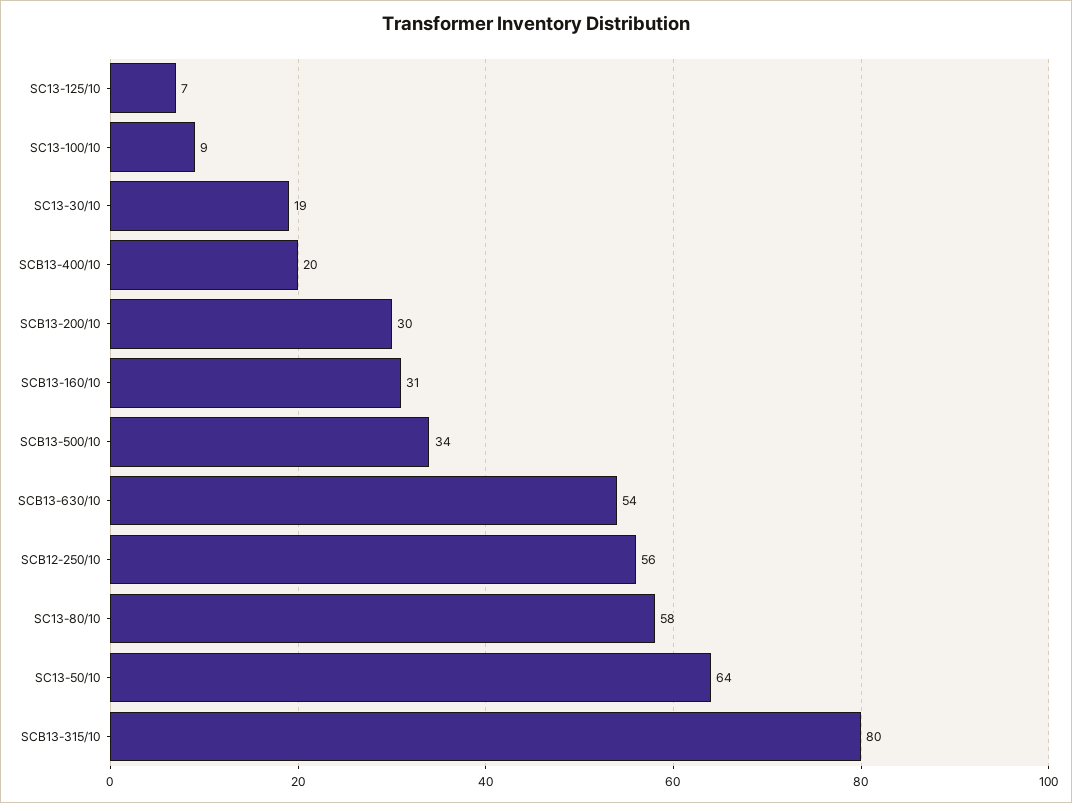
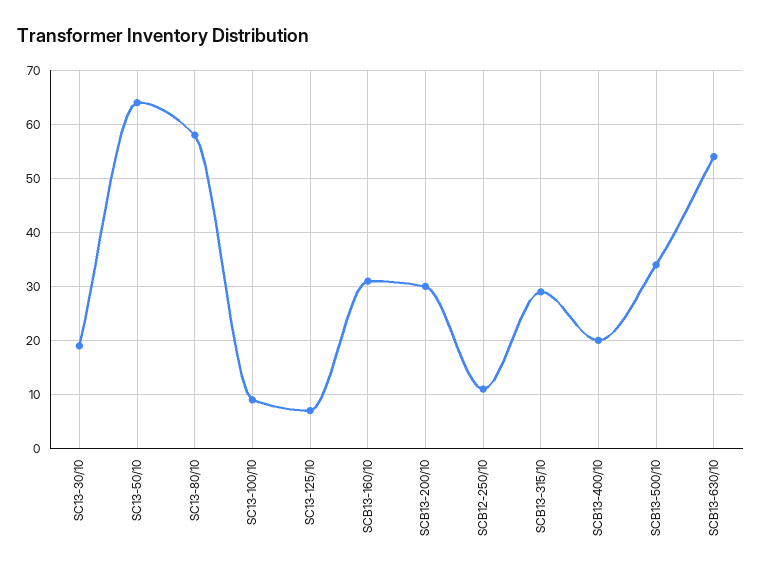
  {
    "SC13-125/10": 7,
    "SC13-100/10": 9,
    "SC13-30/10": 19,
    "SCB13-400/10": 20,
    "SCB13-200/10": 30,
    "SCB13-160/10": 31,
    "SCB13-500/10": 34,
    "SCB13-630/10": 54,
-   "SCB12-250/10": 56,
+   "SCB12-250/10": 10,
    "SC13-80/10": 58,
    "SC13-50/10": 64,
-   "SCB13-315/10": 80
+   "SCB13-315/10": 30
  }

